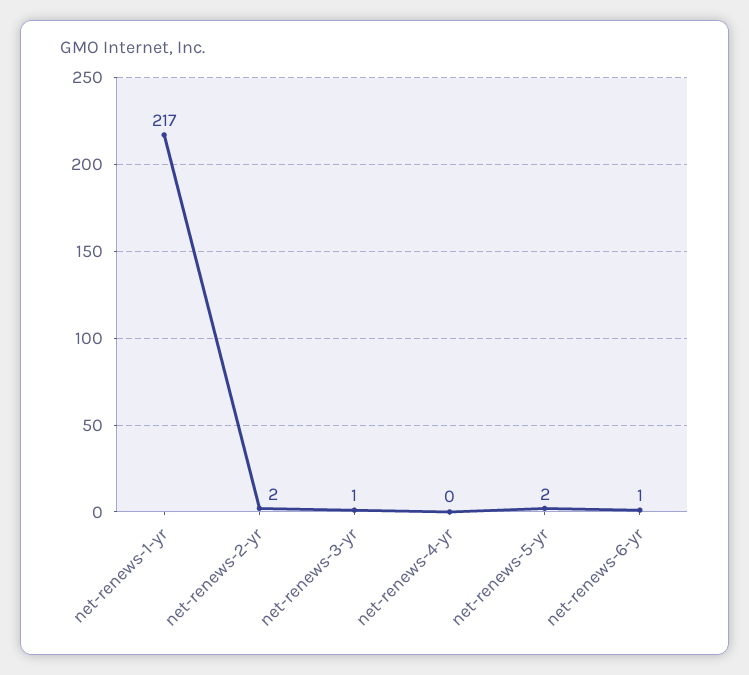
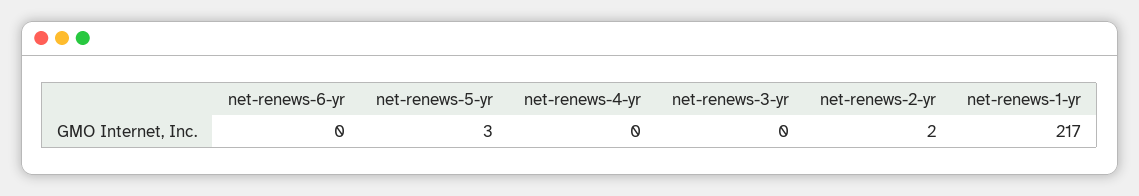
  {
    "net-renews-1-yr": 217,
    "net-renews-2-yr": 2,
-   "net-renews-3-yr": 1,
+   "net-renews-3-yr": 0,
    "net-renews-4-yr": 0,
-   "net-renews-5-yr": 2,
+   "net-renews-5-yr": 3,
-   "net-renews-6-yr": 1
+   "net-renews-6-yr": 0
  }

